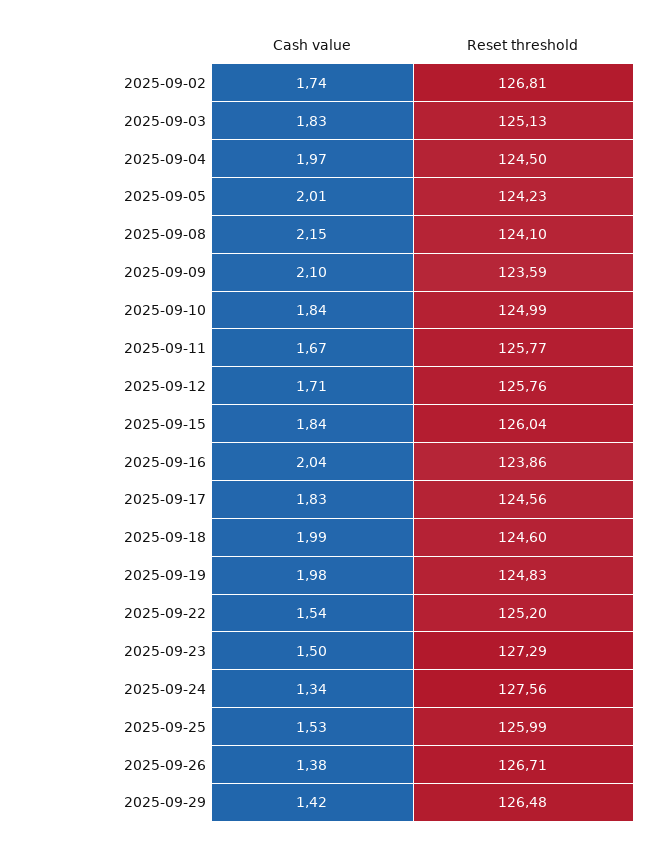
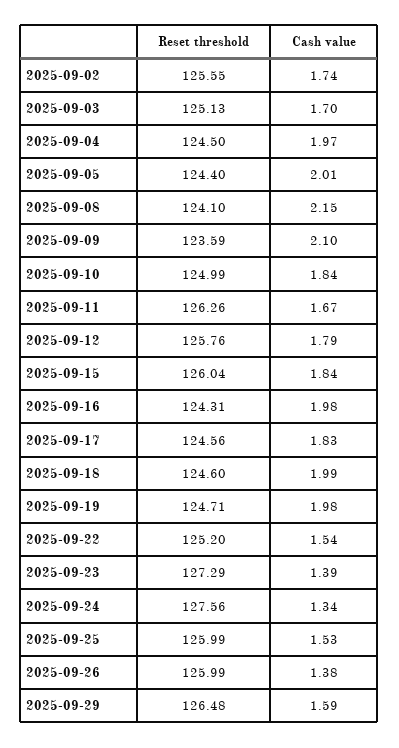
  {
    "Cash value": {
      "2025-09-02": 1.74,
-     "2025-09-03": 1.83,
+     "2025-09-03": 1.7,
      "2025-09-04": 1.97,
      "2025-09-05": 2.01,
      "2025-09-08": 2.15,
      "2025-09-09": 2.1,
      "2025-09-10": 1.84,
      "2025-09-11": 1.67,
-     "2025-09-12": 1.71,
+     "2025-09-12": 1.79,
      "2025-09-15": 1.84,
-     "2025-09-16": 2.04,
+     "2025-09-16": 1.98,
      "2025-09-17": 1.83,
      "2025-09-18": 1.99,
      "2025-09-19": 1.98,
      "2025-09-22": 1.54,
-     "2025-09-23": 1.5,
+     "2025-09-23": 1.39,
      "2025-09-24": 1.34,
      "2025-09-25": 1.53,
      "2025-09-26": 1.38,
-     "2025-09-29": 1.42
+     "2025-09-29": 1.59
    },
    "Reset threshold": {
-     "2025-09-02": 126.81,
+     "2025-09-02": 125.55,
      "2025-09-03": 125.13,
      "2025-09-04": 124.5,
-     "2025-09-05": 124.23,
+     "2025-09-05": 124.4,
      "2025-09-08": 124.1,
      "2025-09-09": 123.59,
      "2025-09-10": 124.99,
-     "2025-09-11": 125.77,
+     "2025-09-11": 126.26,
      "2025-09-12": 125.76,
      "2025-09-15": 126.04,
-     "2025-09-16": 123.86,
+     "2025-09-16": 124.31,
      "2025-09-17": 124.56,
      "2025-09-18": 124.6,
-     "2025-09-19": 124.83,
+     "2025-09-19": 124.71,
      "2025-09-22": 125.2,
      "2025-09-23": 127.29,
      "2025-09-24": 127.56,
      "2025-09-25": 125.99,
-     "2025-09-26": 126.71,
+     "2025-09-26": 125.99,
      "2025-09-29": 126.48
    }
  }

